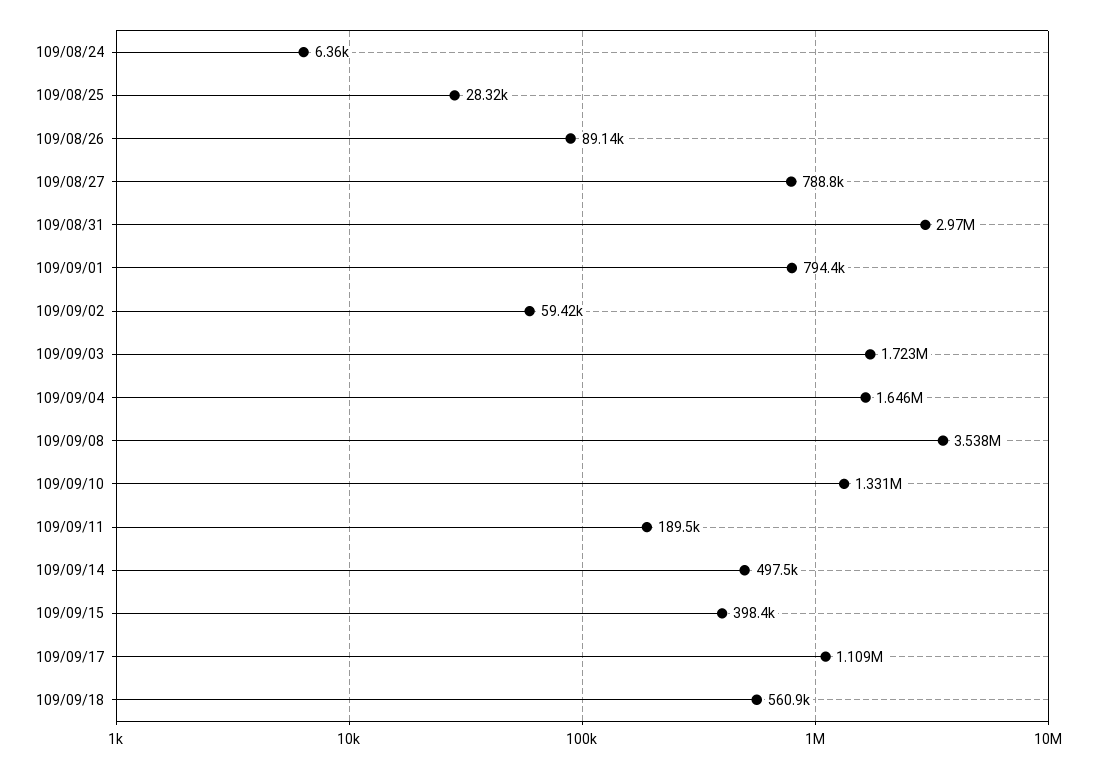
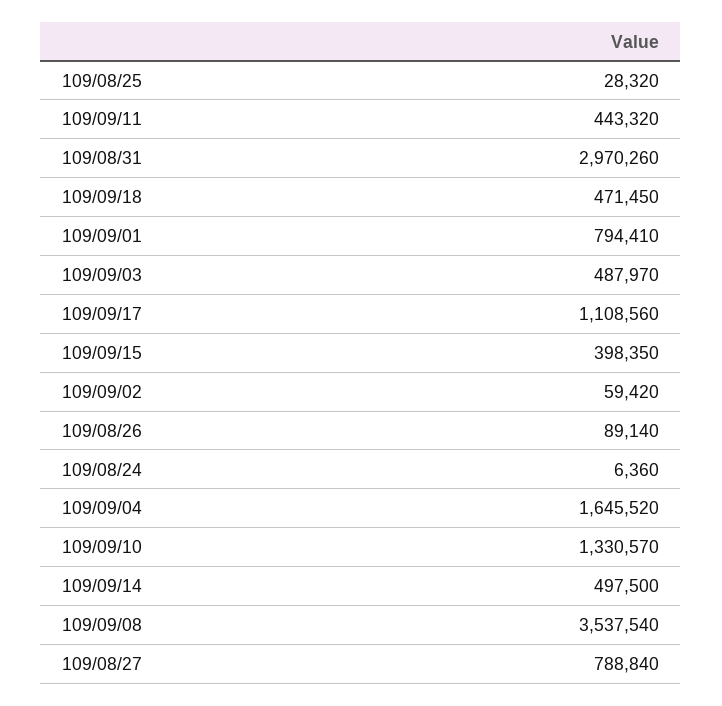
  {
    "109/08/24": 6360,
    "109/08/25": 28320,
    "109/08/26": 89140,
    "109/08/27": 788840,
    "109/08/31": 2970260,
    "109/09/01": 794410,
    "109/09/02": 59420,
-   "109/09/03": 1723000,
+   "109/09/03": 487970,
    "109/09/04": 1645520,
    "109/09/08": 3537540,
    "109/09/10": 1330570,
-   "109/09/11": 189500,
+   "109/09/11": 443320,
    "109/09/14": 497500,
    "109/09/15": 398350,
    "109/09/17": 1108560,
-   "109/09/18": 560900
+   "109/09/18": 471450
  }

